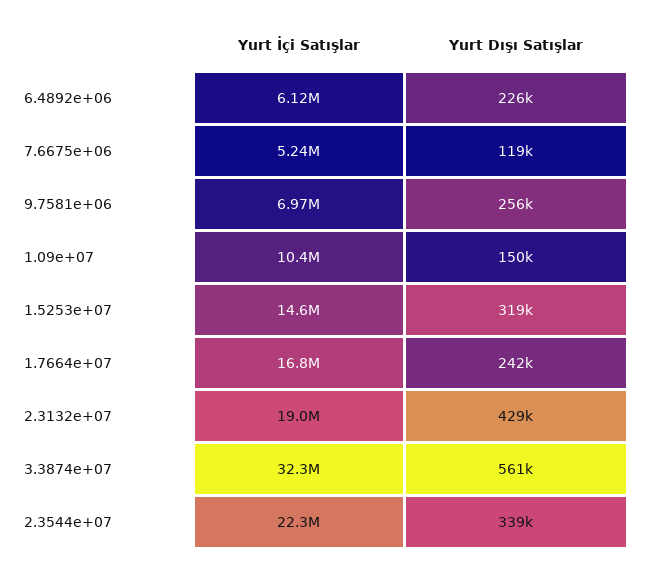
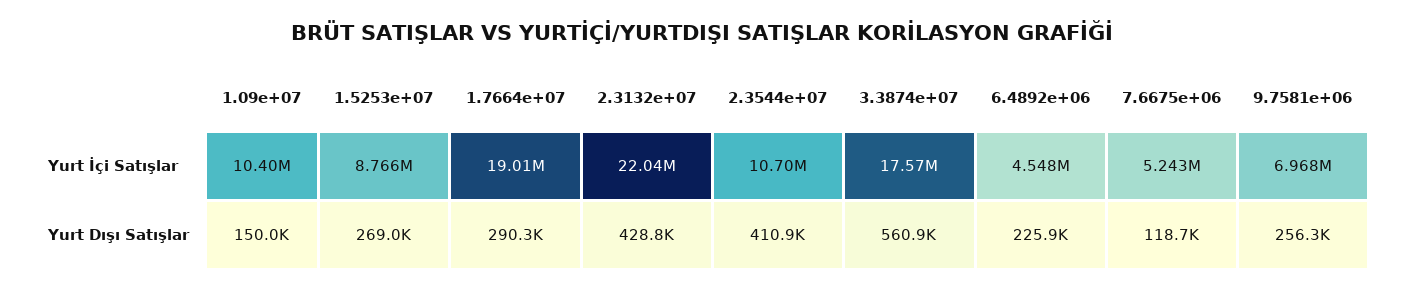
  {
    "Yurt İçi Satışlar": {
-     "6.4892e+06": 6120000,
+     "6.4892e+06": 4548000,
      "7.6675e+06": 5243000,
      "9.7581e+06": 6968000,
      "1.09e+07": 10400000,
-     "1.5253e+07": 14600000,
+     "1.5253e+07": 8766000,
-     "1.7664e+07": 16800000,
+     "1.7664e+07": 19010000,
-     "2.3132e+07": 19000000,
+     "2.3132e+07": 22040000,
-     "3.3874e+07": 32300000,
+     "3.3874e+07": 17570000,
-     "2.3544e+07": 22300000
+     "2.3544e+07": 10700000
    },
    "Yurt Dışı Satışlar": {
      "6.4892e+06": 225900,
      "7.6675e+06": 118700,
      "9.7581e+06": 256300,
      "1.09e+07": 150000,
-     "1.5253e+07": 319000,
+     "1.5253e+07": 269000,
-     "1.7664e+07": 242000,
+     "1.7664e+07": 290300,
      "2.3132e+07": 428800,
      "3.3874e+07": 560900,
-     "2.3544e+07": 339000
+     "2.3544e+07": 410900
    }
  }

